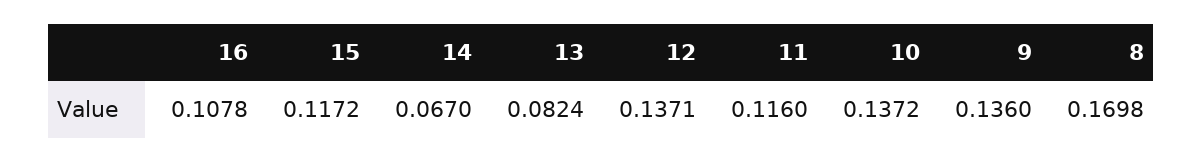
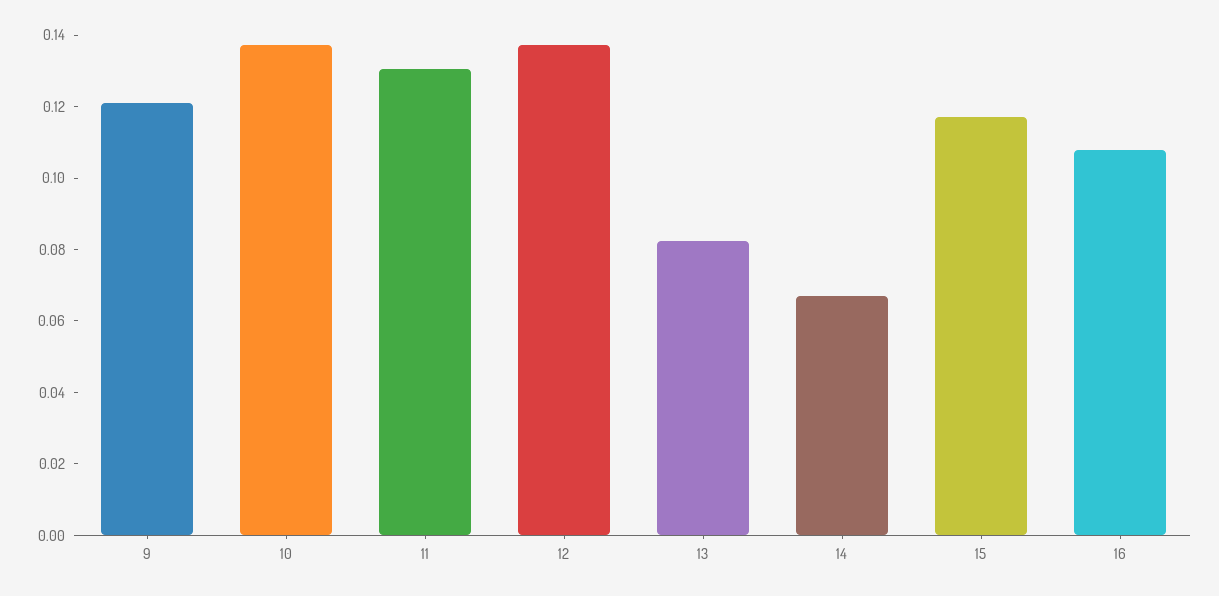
  {
    "16": 0.1078,
    "15": 0.1172,
    "14": 0.067,
    "13": 0.0824,
    "12": 0.1371,
-   "11": 0.116,
+   "11": 0.13,
    "10": 0.1372,
-   "9": 0.136,
+   "9": 0.12
-   "8": 0.1698
  }

